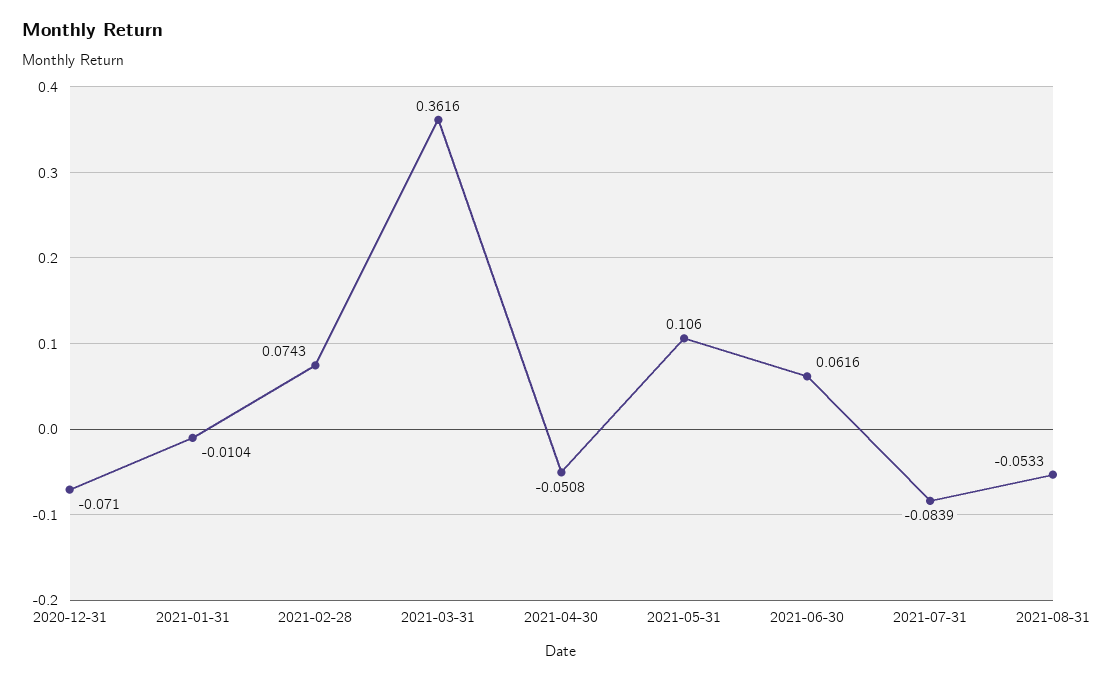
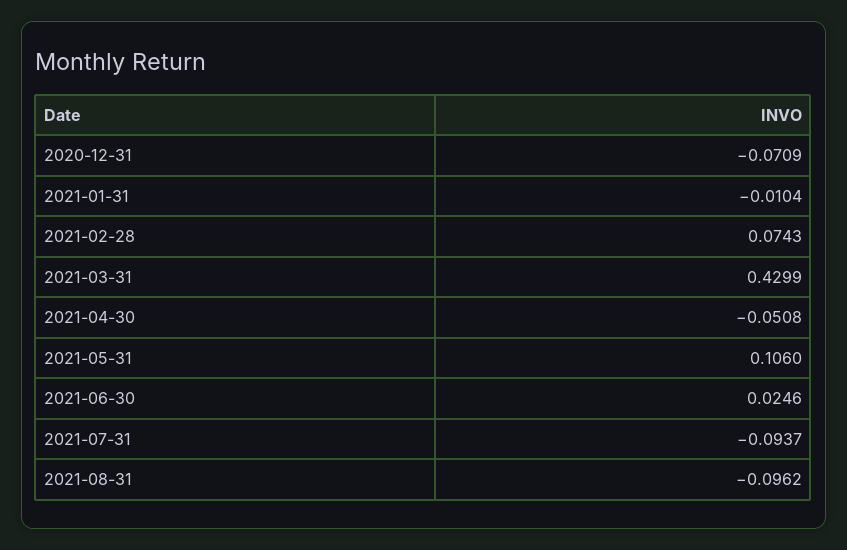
  {
-   "2020-12-31": -0.071,
+   "2020-12-31": -0.0709,
    "2021-01-31": -0.0104,
    "2021-02-28": 0.0743,
-   "2021-03-31": 0.3616,
+   "2021-03-31": 0.4299,
    "2021-04-30": -0.0508,
    "2021-05-31": 0.106,
-   "2021-06-30": 0.0616,
+   "2021-06-30": 0.0246,
-   "2021-07-31": -0.0839,
+   "2021-07-31": -0.0937,
-   "2021-08-31": -0.0533
+   "2021-08-31": -0.0962
  }

